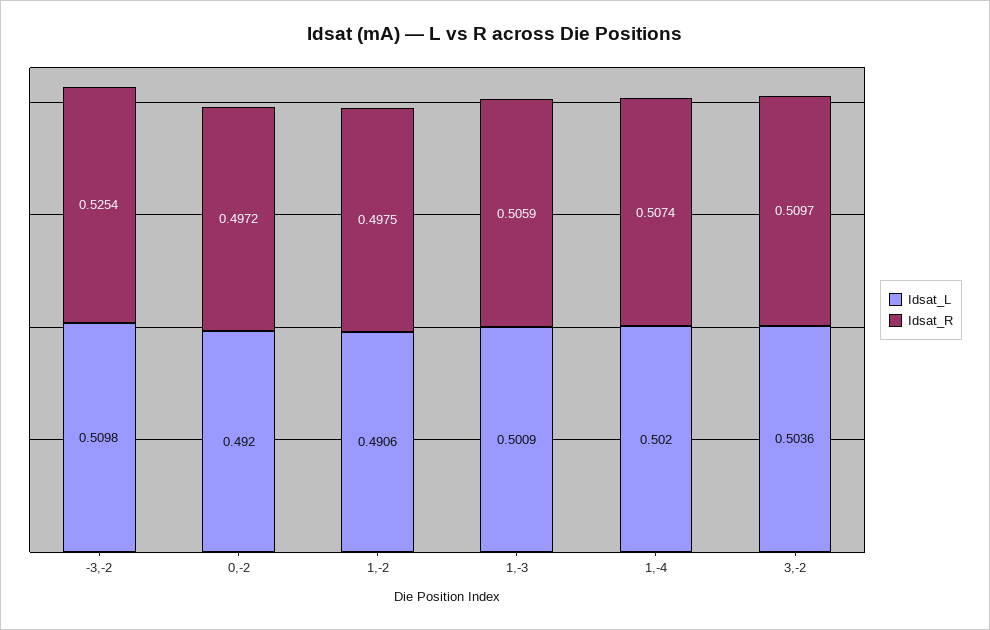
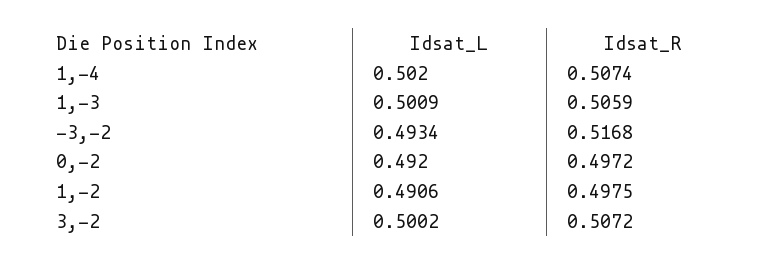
  {
    "Idsat_L": {
-     "-3,-2": 0.5098,
+     "-3,-2": 0.4934,
      "0,-2": 0.492,
      "1,-2": 0.4906,
      "1,-3": 0.5009,
      "1,-4": 0.502,
-     "3,-2": 0.5036
+     "3,-2": 0.5002
    },
    "Idsat_R": {
-     "-3,-2": 0.5254,
+     "-3,-2": 0.5168,
      "0,-2": 0.4972,
      "1,-2": 0.4975,
      "1,-3": 0.5059,
      "1,-4": 0.5074,
-     "3,-2": 0.5097
+     "3,-2": 0.5072
    }
  }

